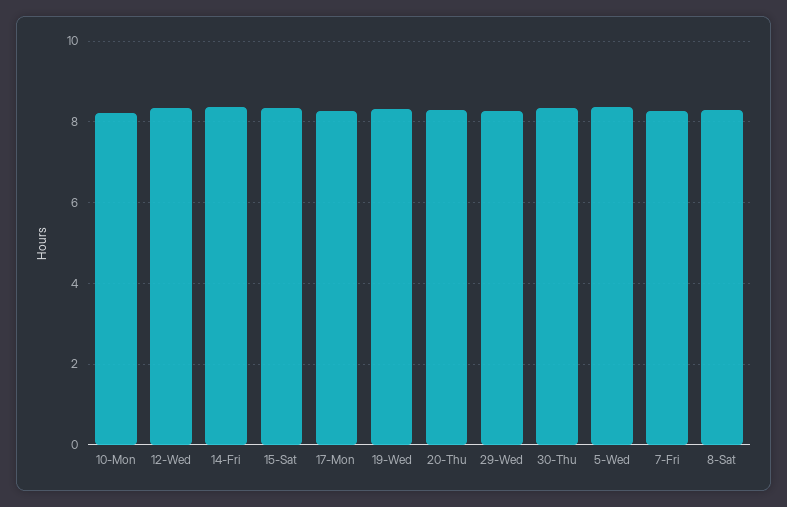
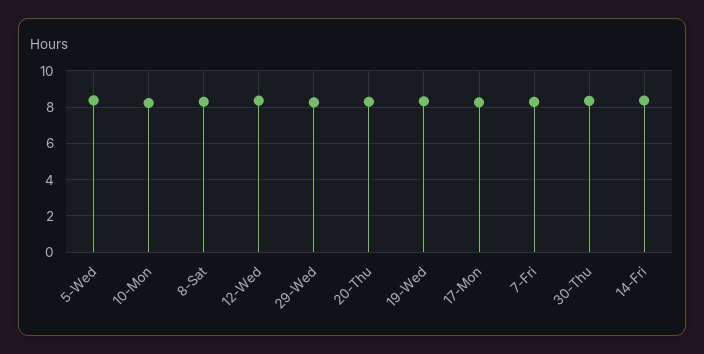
  {
    "10-Mon": 8.2,
    "12-Wed": 8.4,
    "14-Fri": 8.4,
-   "15-Sat": 8.4,
    "17-Mon": 8.2,
    "19-Wed": 8.4,
    "20-Thu": 8.2,
    "29-Wed": 8.2,
    "30-Thu": 8.4,
    "5-Wed": 8.4,
    "7-Fri": 8.2,
    "8-Sat": 8.2
  }

